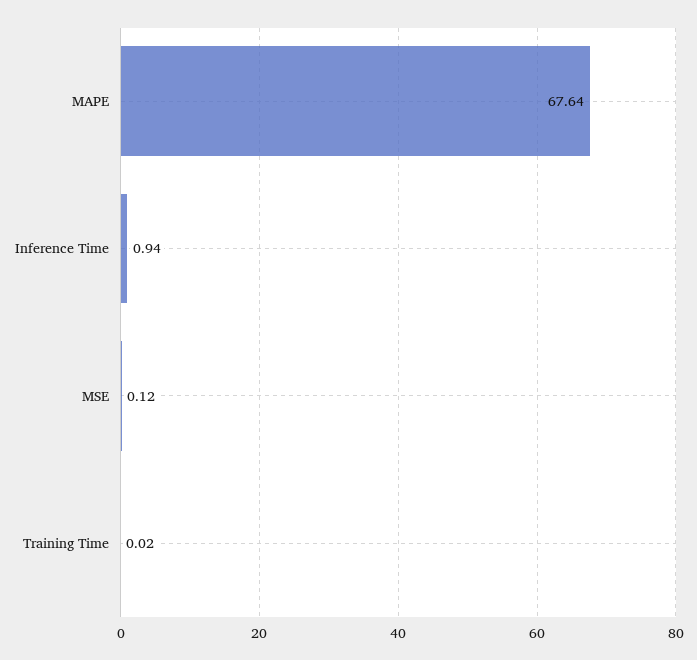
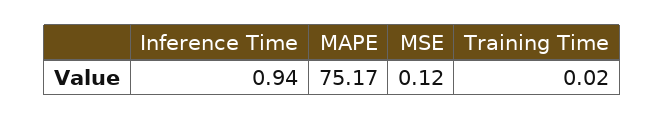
  {
-   "MAPE": 67.64,
+   "MAPE": 75.17,
    "Inference Time": 0.94,
    "MSE": 0.12,
    "Training Time": 0.02
  }

